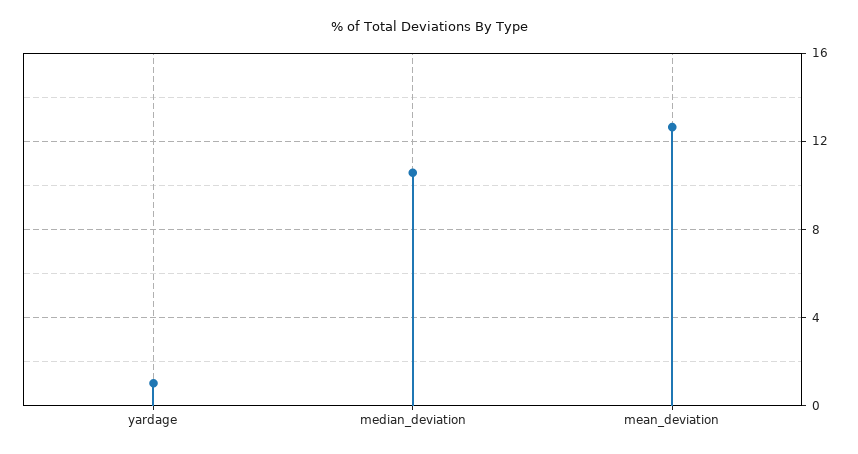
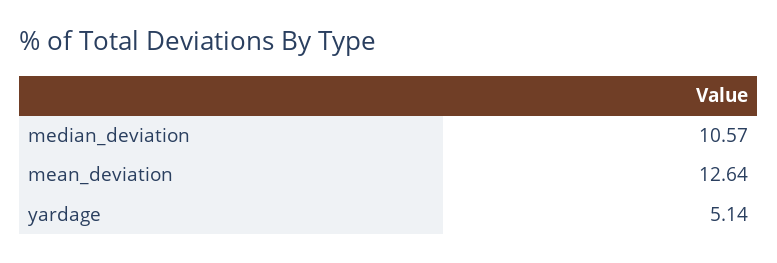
  {
-   "yardage": 1,
+   "yardage": 5.14,
    "median_deviation": 10.57,
    "mean_deviation": 12.64
  }

